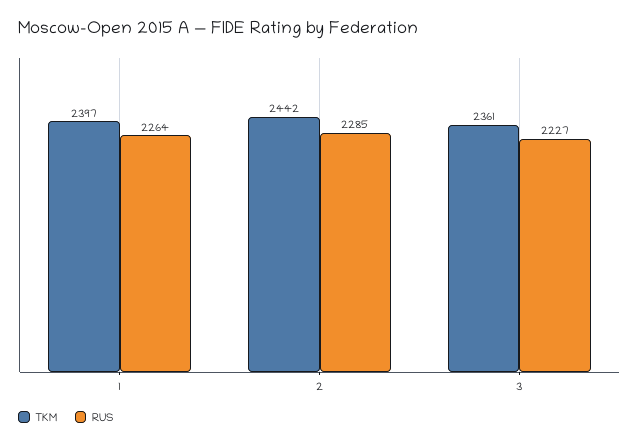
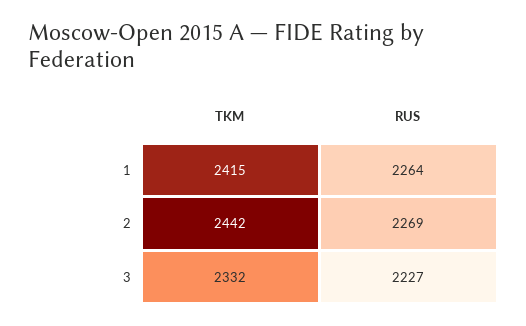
  {
    "TKM": {
-     "1": 2397,
+     "1": 2415,
      "2": 2442,
-     "3": 2361
+     "3": 2332
    },
    "RUS": {
      "1": 2264,
-     "2": 2285,
+     "2": 2269,
      "3": 2227
    }
  }

